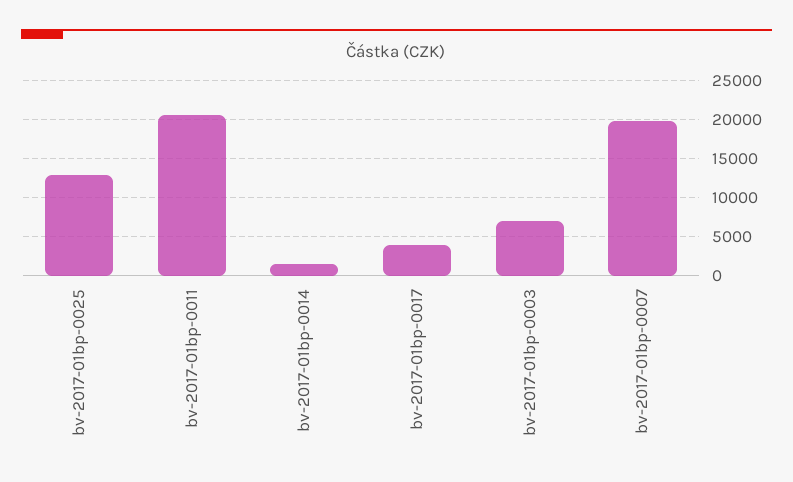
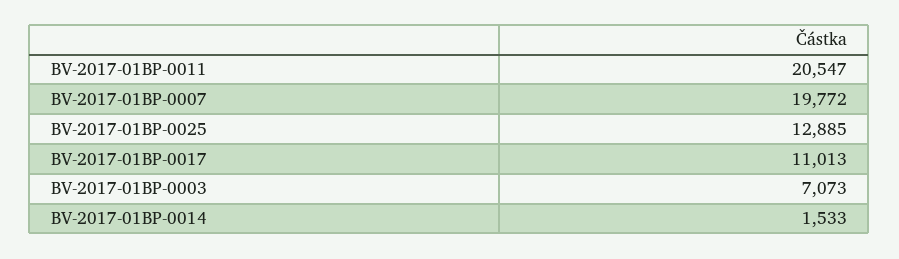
  {
    "bv-2017-01bp-0025": 12885,
    "bv-2017-01bp-0011": 20547,
    "bv-2017-01bp-0014": 1533,
-   "bv-2017-01bp-0017": 4000,
+   "bv-2017-01bp-0017": 11013,
    "bv-2017-01bp-0003": 7073,
    "bv-2017-01bp-0007": 19772
  }

